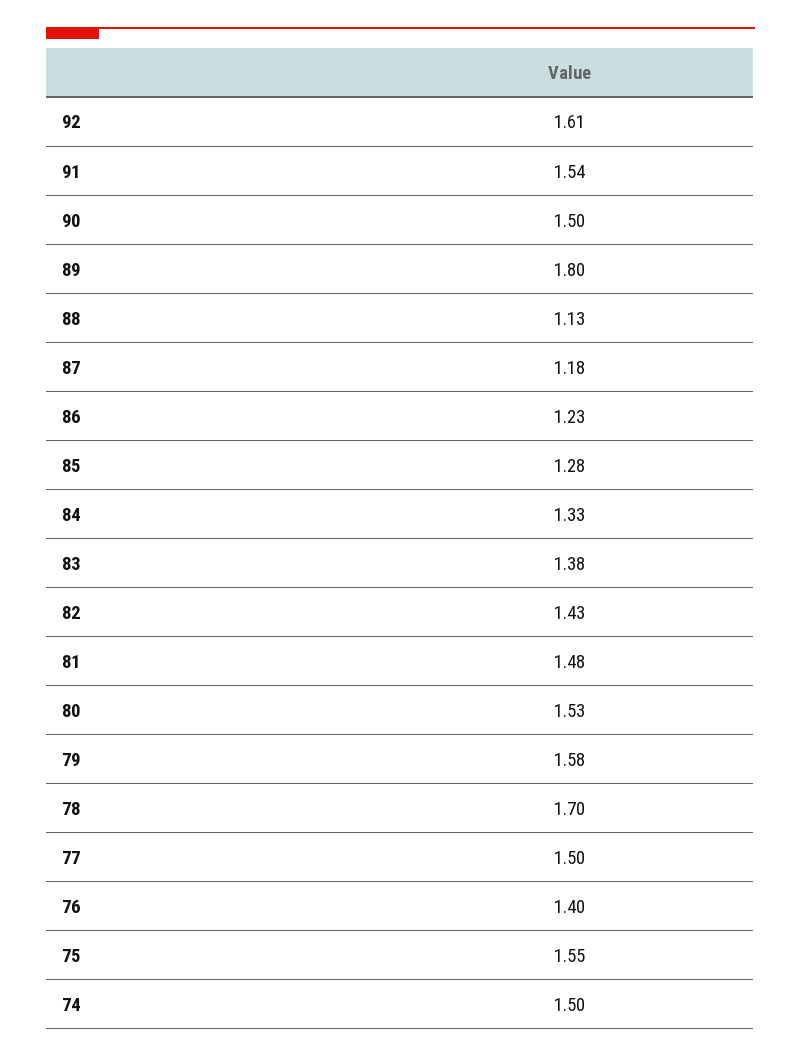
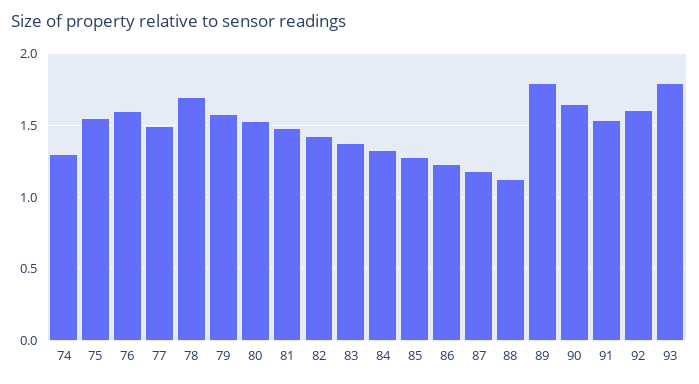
  {
    "92": 1.61,
    "91": 1.54,
-   "90": 1.5,
+   "90": 1.65,
    "89": 1.8,
    "88": 1.13,
    "87": 1.18,
    "86": 1.23,
    "85": 1.28,
    "84": 1.33,
    "83": 1.38,
    "82": 1.43,
    "81": 1.48,
    "80": 1.53,
    "79": 1.58,
    "78": 1.7,
    "77": 1.5,
-   "76": 1.4,
+   "76": 1.6,
    "75": 1.55,
-   "74": 1.5
+   "74": 1.3,
+   "93": 1.8
  }

